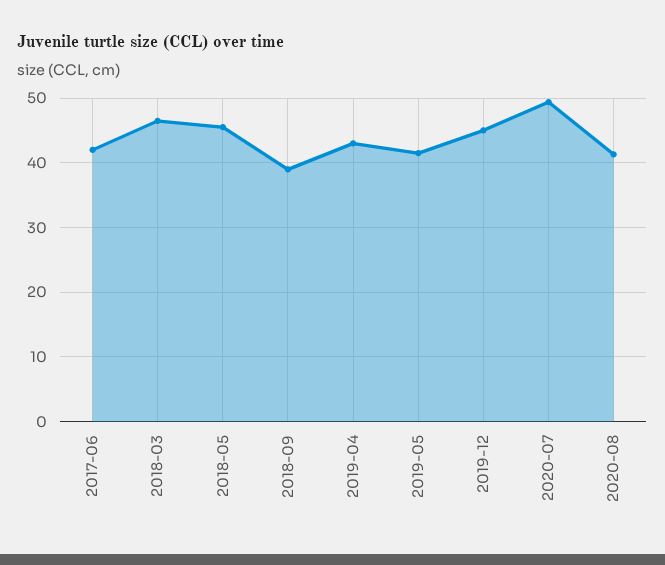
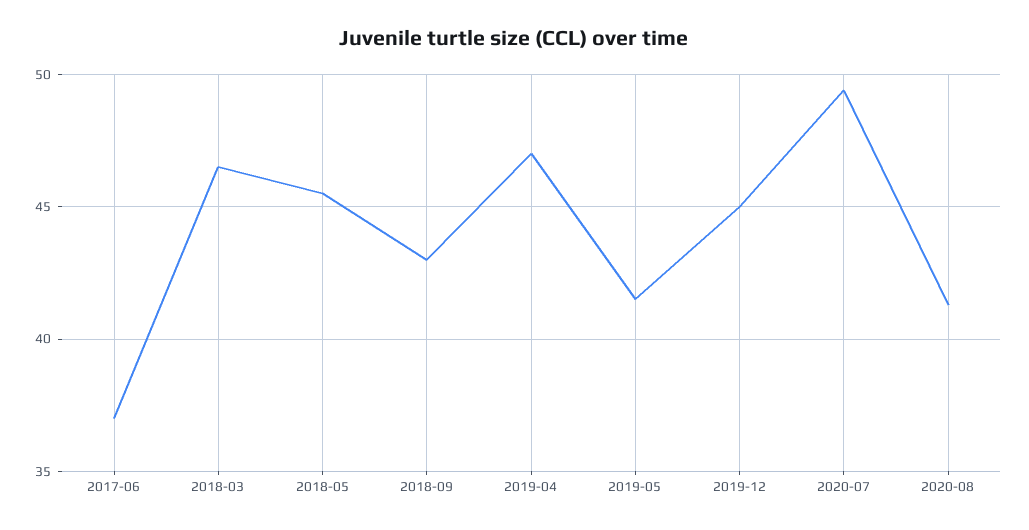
  {
-   "2017-06": 42,
+   "2017-06": 37,
    "2018-03": 46.5,
    "2018-05": 45.5,
-   "2018-09": 39,
+   "2018-09": 43,
-   "2019-04": 43,
+   "2019-04": 47,
    "2019-05": 41.5,
    "2019-12": 45,
    "2020-07": 49.5,
    "2020-08": 41.5
  }

